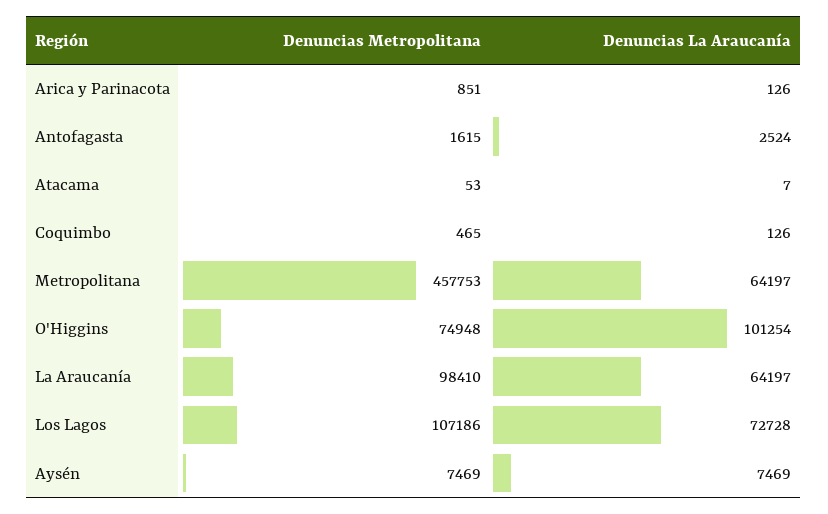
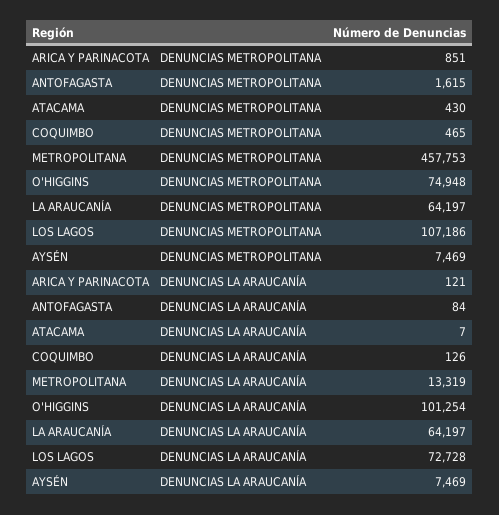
  {
    "Denuncias Metropolitana": {
      "Arica y Parinacota": 851,
      "Antofagasta": 1615,
-     "Atacama": 53,
+     "Atacama": 430,
      "Coquimbo": 465,
      "Metropolitana": 457753,
      "O'Higgins": 74948,
-     "La Araucanía": 98410,
+     "La Araucanía": 64197,
      "Los Lagos": 107186,
      "Aysén": 7469
    },
    "Denuncias La Araucanía": {
-     "Arica y Parinacota": 126,
+     "Arica y Parinacota": 121,
-     "Antofagasta": 2524,
+     "Antofagasta": 84,
      "Atacama": 7,
      "Coquimbo": 126,
-     "Metropolitana": 64197,
+     "Metropolitana": 13319,
      "O'Higgins": 101254,
      "La Araucanía": 64197,
      "Los Lagos": 72728,
      "Aysén": 7469
    }
  }

